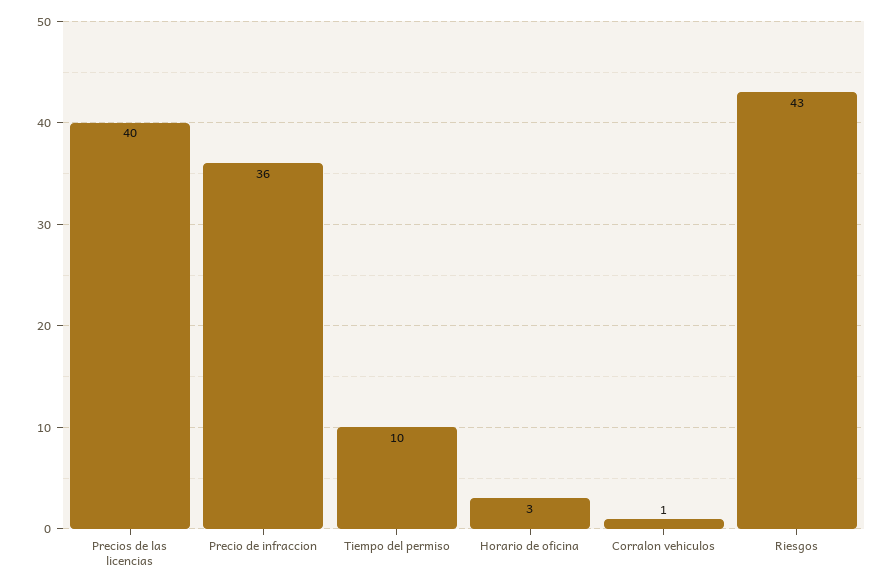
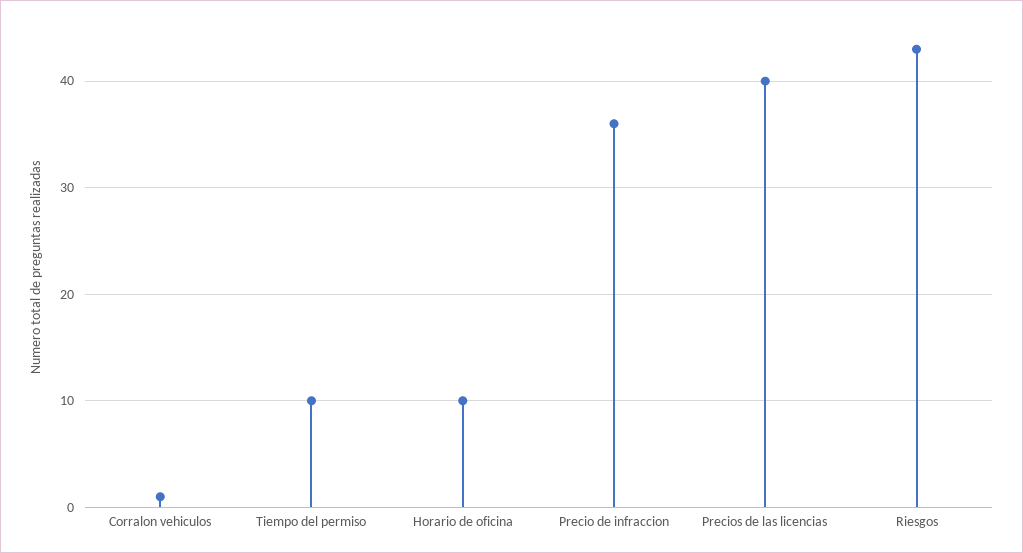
  {
    "Precios de las licencias": 40,
    "Precio de infraccion": 36,
    "Tiempo del permiso": 10,
-   "Horario de oficina": 3,
+   "Horario de oficina": 10,
    "Corralon vehiculos": 1,
    "Riesgos": 43
  }

